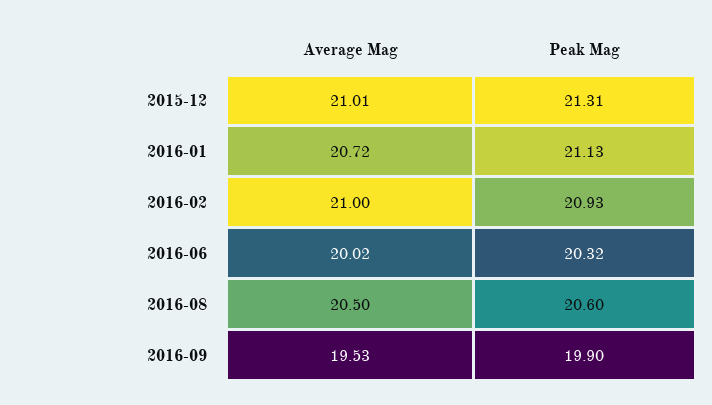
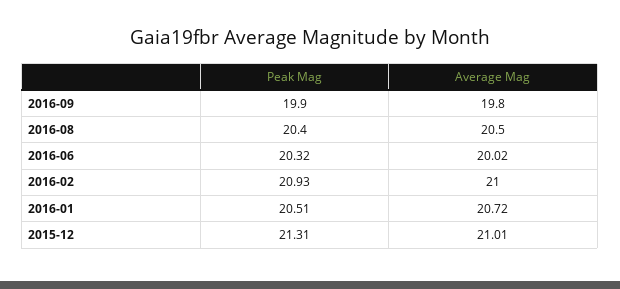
  {
    "Average Mag": {
      "2015-12": 21.01,
      "2016-01": 20.72,
      "2016-02": 21,
      "2016-06": 20.02,
      "2016-08": 20.5,
-     "2016-09": 19.53
+     "2016-09": 19.8
    },
    "Peak Mag": {
      "2015-12": 21.31,
-     "2016-01": 21.13,
+     "2016-01": 20.51,
      "2016-02": 20.93,
      "2016-06": 20.32,
-     "2016-08": 20.6,
+     "2016-08": 20.4,
      "2016-09": 19.9
    }
  }

